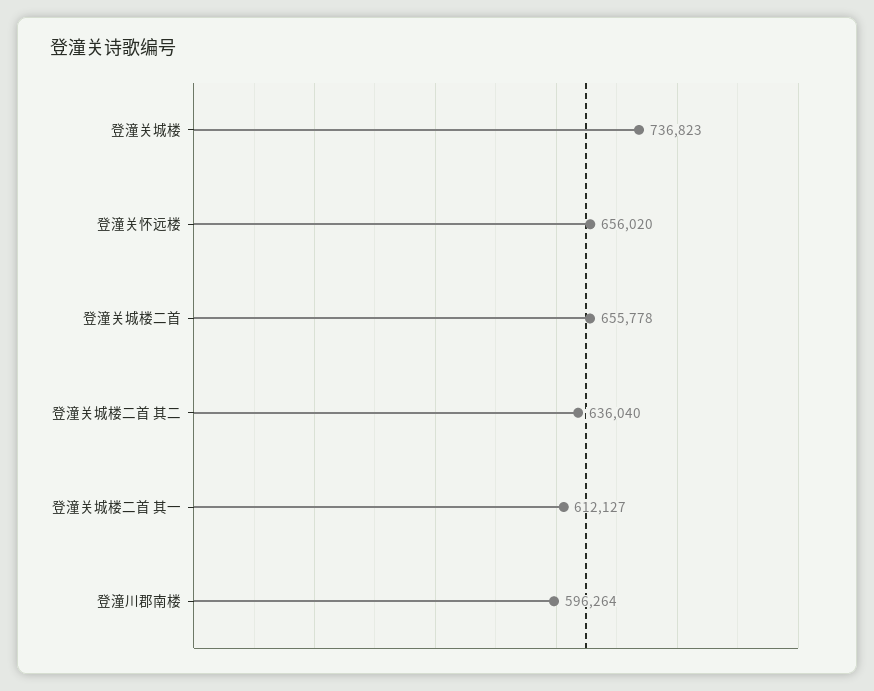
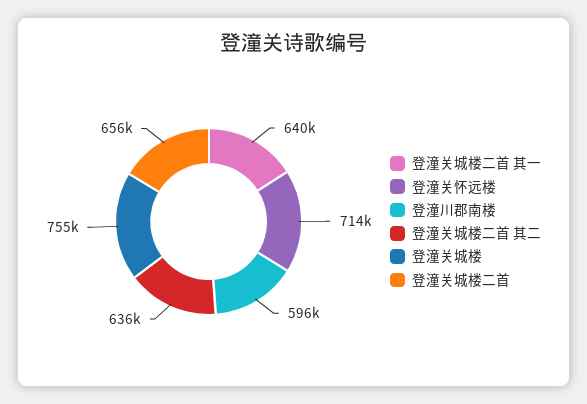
  {
-   "登潼关城楼": 736823,
+   "登潼关城楼": 755000,
-   "登潼关怀远楼": 656020,
+   "登潼关怀远楼": 714000,
    "登潼关城楼二首": 655778,
    "登潼关城楼二首 其二": 636040,
-   "登潼关城楼二首 其一": 612127,
+   "登潼关城楼二首 其一": 640000,
    "登潼川郡南楼": 596264
  }

